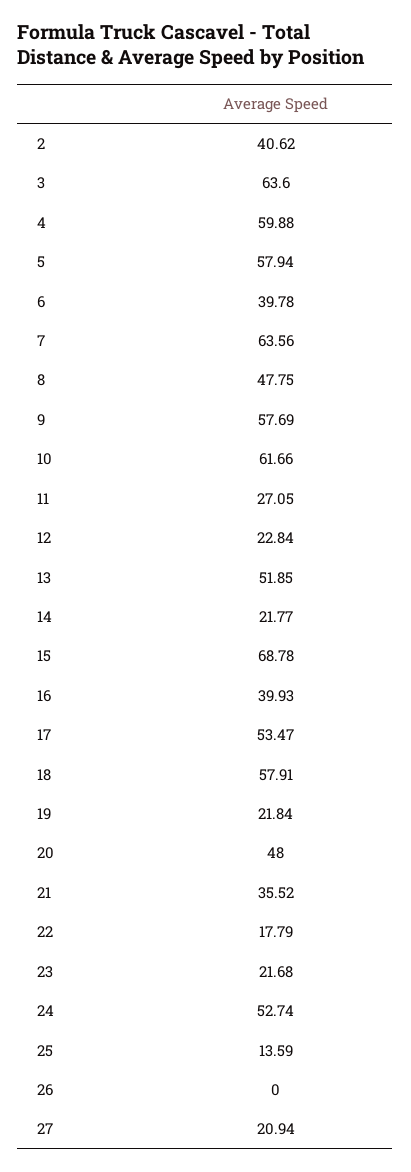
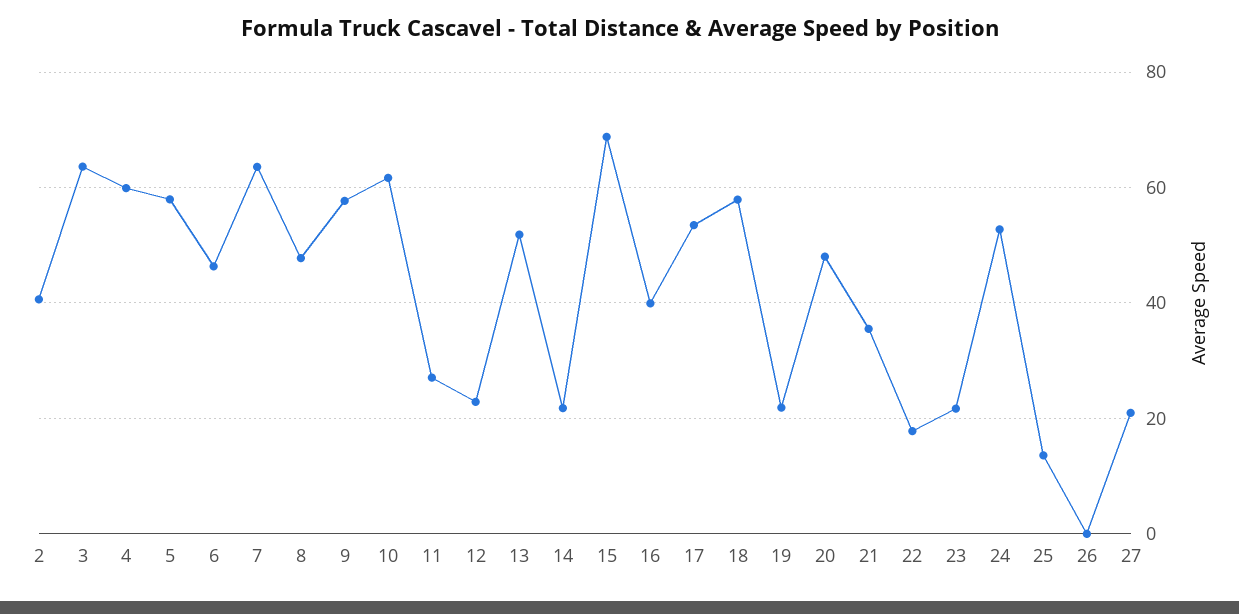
  {
    "2": 40.62,
    "3": 63.6,
    "4": 59.88,
    "5": 57.94,
-   "6": 39.78,
+   "6": 46,
    "7": 63.56,
    "8": 47.75,
    "9": 57.69,
    "10": 61.66,
    "11": 27.05,
    "12": 22.84,
    "13": 51.85,
    "14": 21.77,
    "15": 68.78,
    "16": 39.93,
    "17": 53.47,
    "18": 57.91,
    "19": 21.84,
    "20": 48,
    "21": 35.52,
    "22": 17.79,
    "23": 21.68,
    "24": 52.74,
    "25": 13.59,
    "26": 0,
    "27": 20.94
  }

